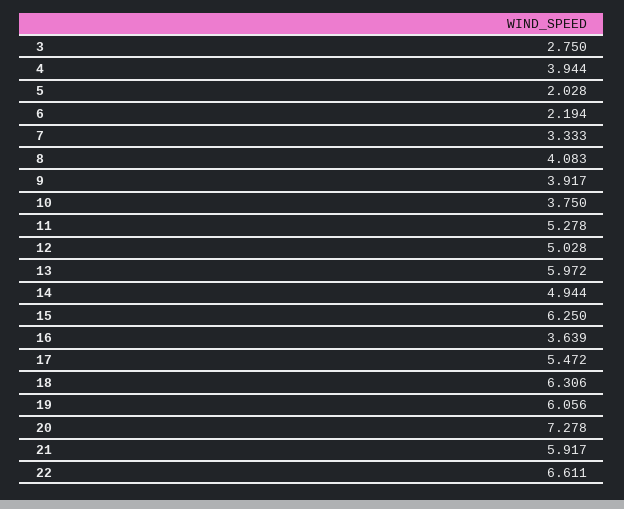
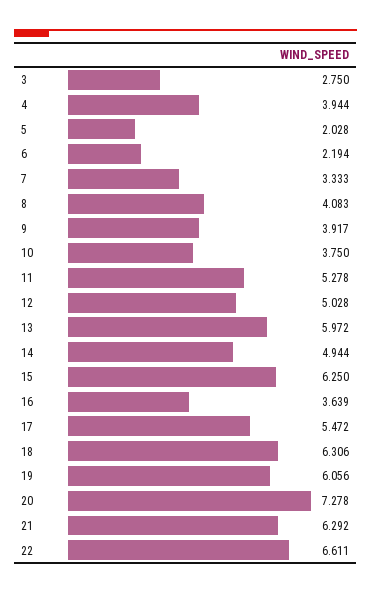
  {
    "3": 2.75,
    "4": 3.944,
    "5": 2.028,
    "6": 2.194,
    "7": 3.333,
    "8": 4.083,
    "9": 3.917,
    "10": 3.75,
    "11": 5.278,
    "12": 5.028,
    "13": 5.972,
    "14": 4.944,
    "15": 6.25,
    "16": 3.639,
    "17": 5.472,
    "18": 6.306,
    "19": 6.056,
    "20": 7.278,
-   "21": 5.917,
+   "21": 6.292,
    "22": 6.611
  }

